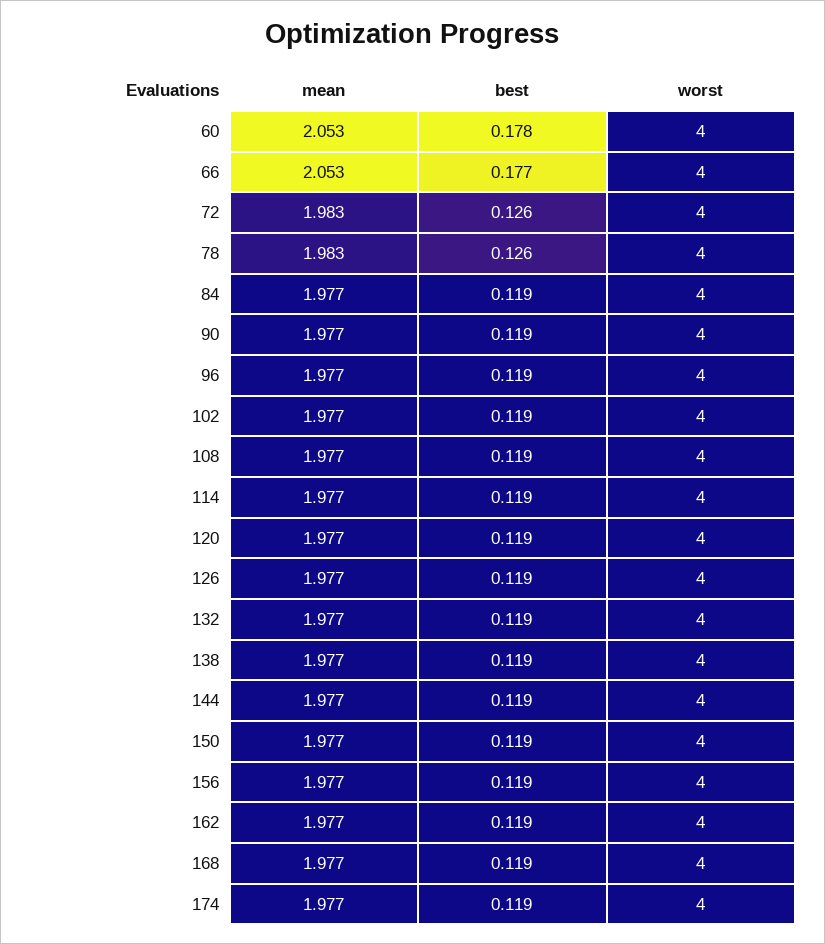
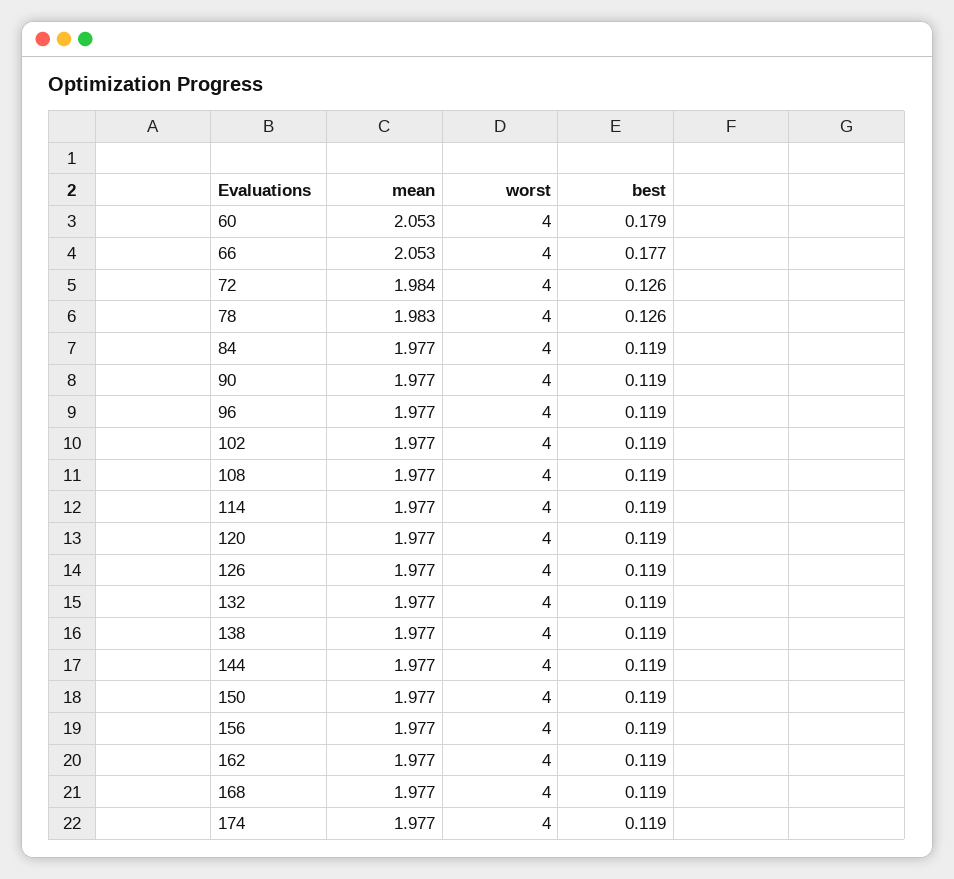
  {
    "mean": {
      "60": 2.053,
      "66": 2.053,
-     "72": 1.983,
+     "72": 1.984,
      "78": 1.983,
      "84": 1.977,
      "90": 1.977,
      "96": 1.977,
      "102": 1.977,
      "108": 1.977,
      "114": 1.977,
      "120": 1.977,
      "126": 1.977,
      "132": 1.977,
      "138": 1.977,
      "144": 1.977,
      "150": 1.977,
      "156": 1.977,
      "162": 1.977,
      "168": 1.977,
      "174": 1.977
    },
    "best": {
-     "60": 0.178,
+     "60": 0.179,
      "66": 0.177,
      "72": 0.126,
      "78": 0.126,
      "84": 0.119,
      "90": 0.119,
      "96": 0.119,
      "102": 0.119,
      "108": 0.119,
      "114": 0.119,
      "120": 0.119,
      "126": 0.119,
      "132": 0.119,
      "138": 0.119,
      "144": 0.119,
      "150": 0.119,
      "156": 0.119,
      "162": 0.119,
      "168": 0.119,
      "174": 0.119
    },
    "worst": {
      "60": 4,
      "66": 4,
      "72": 4,
      "78": 4,
      "84": 4,
      "90": 4,
      "96": 4,
      "102": 4,
      "108": 4,
      "114": 4,
      "120": 4,
      "126": 4,
      "132": 4,
      "138": 4,
      "144": 4,
      "150": 4,
      "156": 4,
      "162": 4,
      "168": 4,
      "174": 4
    }
  }

